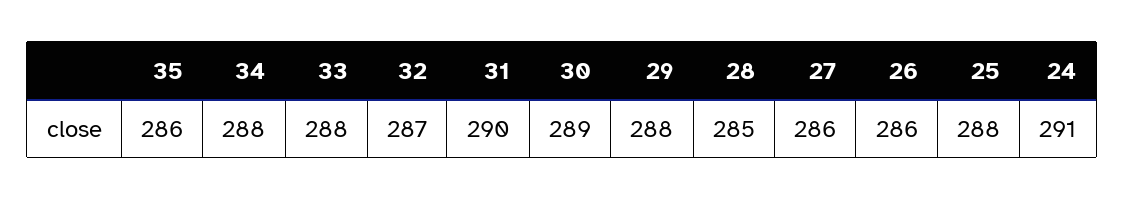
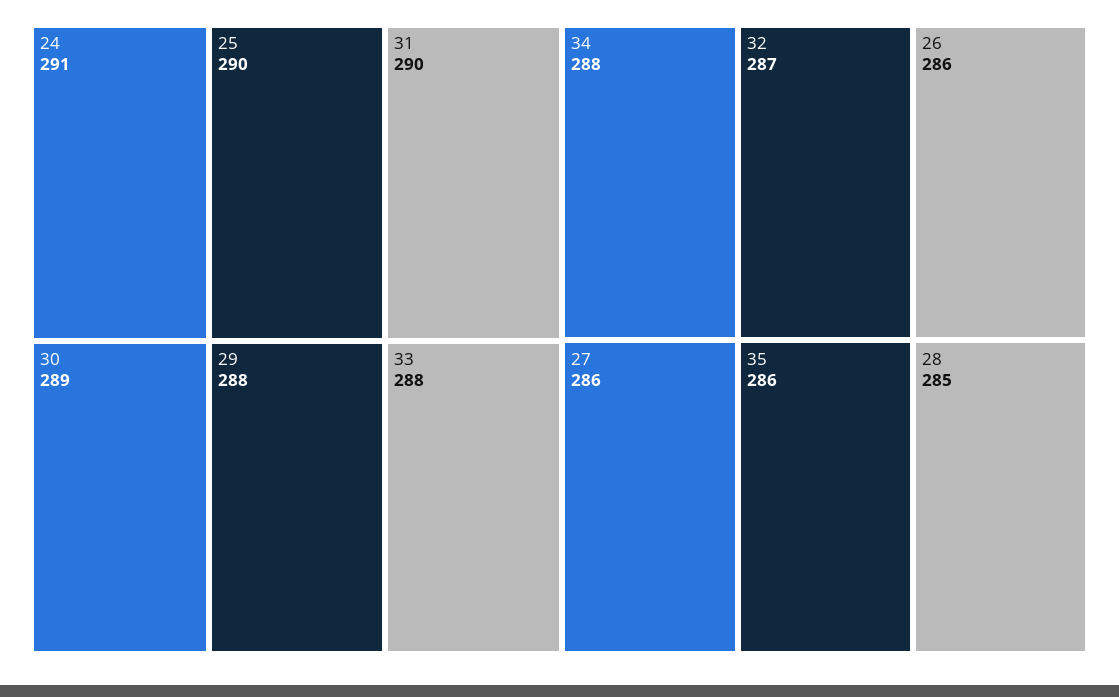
  {
    "35": 286,
    "34": 288,
    "33": 288,
    "32": 287,
    "31": 290,
    "30": 289,
    "29": 288,
    "28": 285,
    "27": 286,
    "26": 286,
-   "25": 288,
+   "25": 290,
    "24": 291
  }

